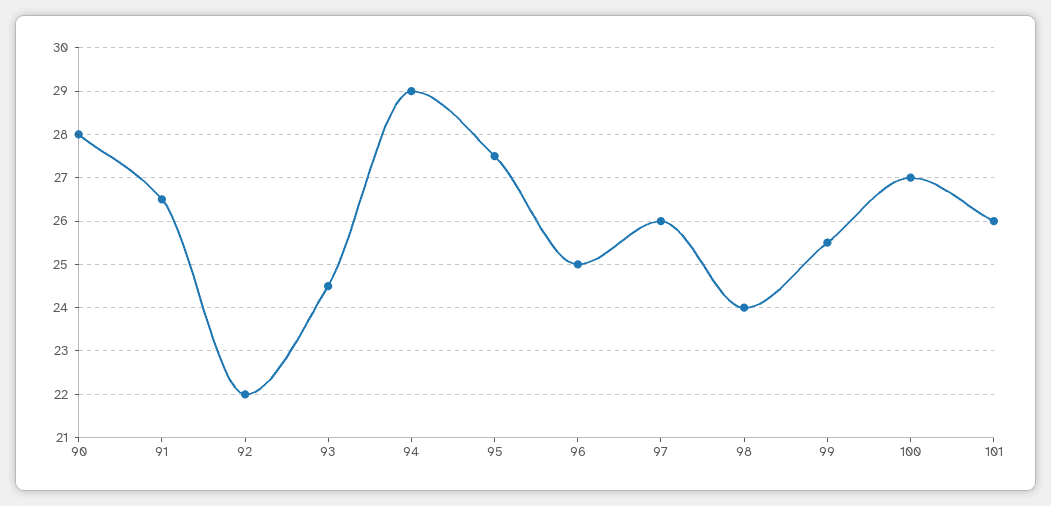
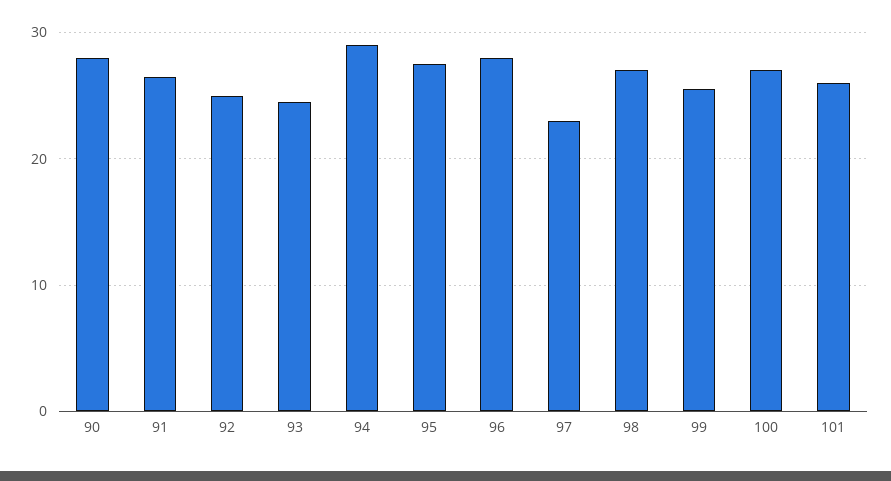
  {
    "90": 28,
    "91": 26.5,
-   "92": 22,
+   "92": 25,
    "93": 24.5,
    "94": 29,
    "95": 27.5,
-   "96": 25,
+   "96": 28,
-   "97": 26,
+   "97": 23,
-   "98": 24,
+   "98": 27,
    "99": 25.5,
    "100": 27,
    "101": 26
  }

